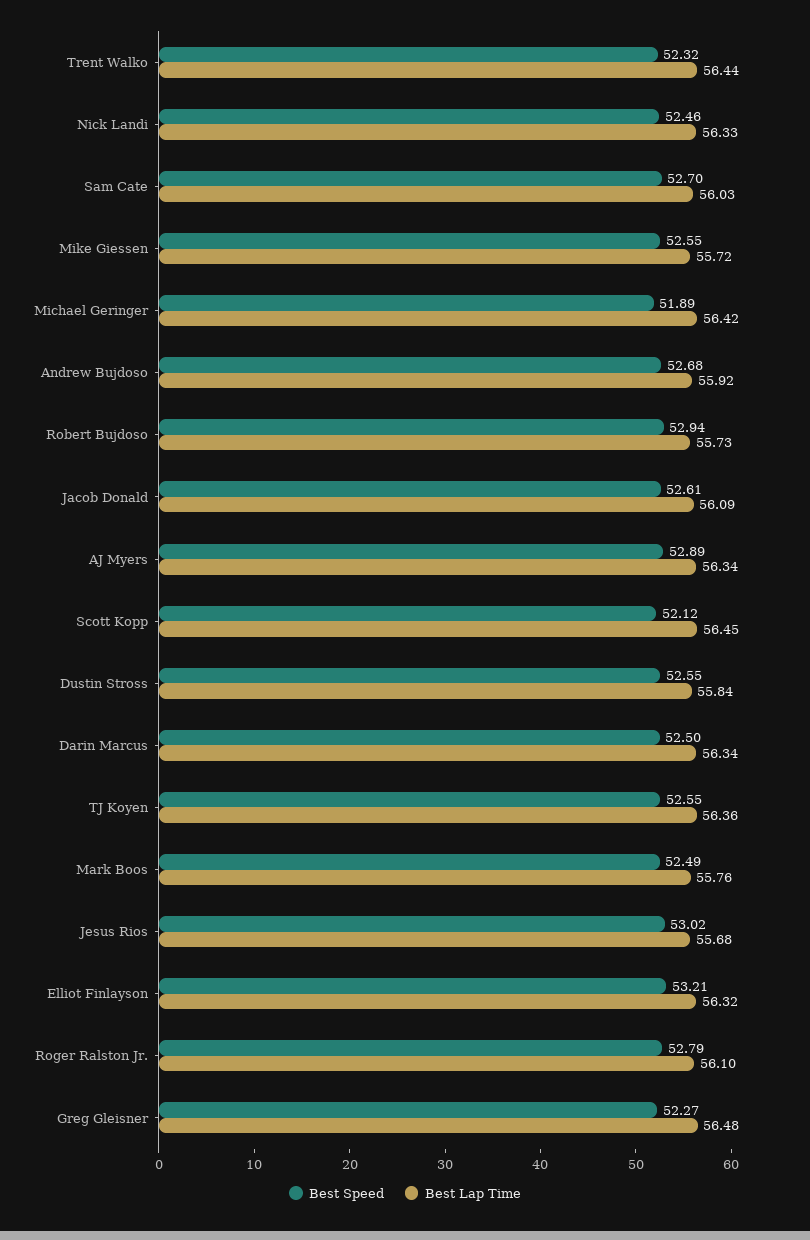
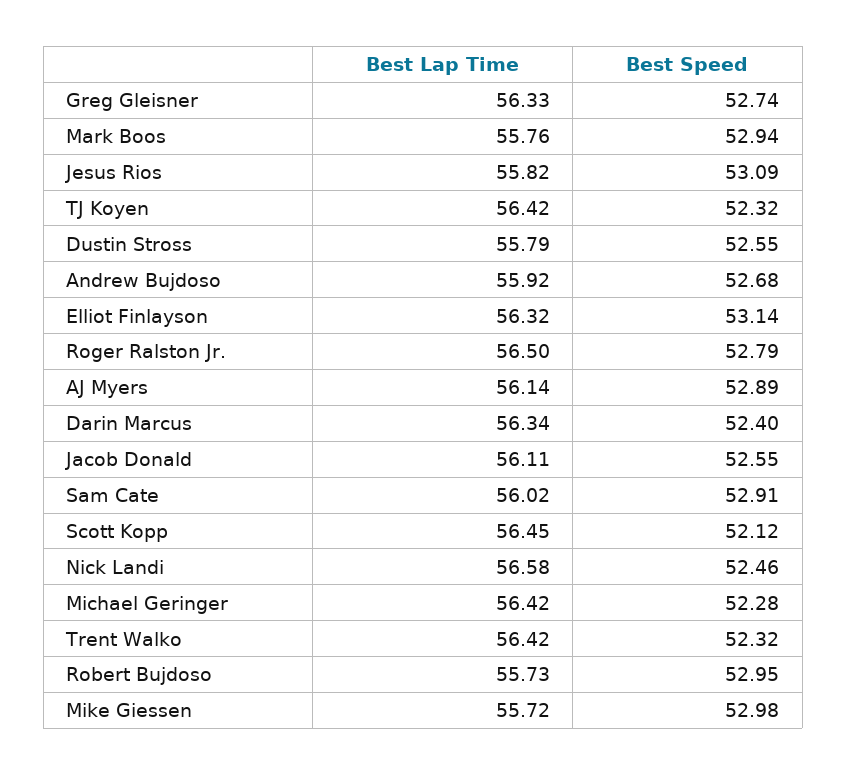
  {
    "Best Speed": {
      "Trent Walko": 52.32,
      "Nick Landi": 52.46,
-     "Sam Cate": 52.7,
+     "Sam Cate": 52.91,
-     "Mike Giessen": 52.55,
+     "Mike Giessen": 52.98,
-     "Michael Geringer": 51.89,
+     "Michael Geringer": 52.28,
      "Andrew Bujdoso": 52.68,
-     "Robert Bujdoso": 52.94,
+     "Robert Bujdoso": 52.95,
-     "Jacob Donald": 52.61,
+     "Jacob Donald": 52.55,
      "AJ Myers": 52.89,
      "Scott Kopp": 52.12,
      "Dustin Stross": 52.55,
-     "Darin Marcus": 52.5,
+     "Darin Marcus": 52.4,
-     "TJ Koyen": 52.55,
+     "TJ Koyen": 52.32,
-     "Mark Boos": 52.49,
+     "Mark Boos": 52.94,
-     "Jesus Rios": 53.02,
+     "Jesus Rios": 53.09,
-     "Elliot Finlayson": 53.21,
+     "Elliot Finlayson": 53.14,
      "Roger Ralston Jr.": 52.79,
-     "Greg Gleisner": 52.27
+     "Greg Gleisner": 52.74
    },
    "Best Lap Time": {
-     "Trent Walko": 56.44,
+     "Trent Walko": 56.42,
-     "Nick Landi": 56.33,
+     "Nick Landi": 56.58,
-     "Sam Cate": 56.03,
+     "Sam Cate": 56.02,
      "Mike Giessen": 55.72,
      "Michael Geringer": 56.42,
      "Andrew Bujdoso": 55.92,
      "Robert Bujdoso": 55.73,
-     "Jacob Donald": 56.09,
+     "Jacob Donald": 56.11,
-     "AJ Myers": 56.34,
+     "AJ Myers": 56.14,
      "Scott Kopp": 56.45,
-     "Dustin Stross": 55.84,
+     "Dustin Stross": 55.79,
      "Darin Marcus": 56.34,
-     "TJ Koyen": 56.36,
+     "TJ Koyen": 56.42,
      "Mark Boos": 55.76,
-     "Jesus Rios": 55.68,
+     "Jesus Rios": 55.82,
      "Elliot Finlayson": 56.32,
-     "Roger Ralston Jr.": 56.1,
+     "Roger Ralston Jr.": 56.5,
-     "Greg Gleisner": 56.48
+     "Greg Gleisner": 56.33
    }
  }

